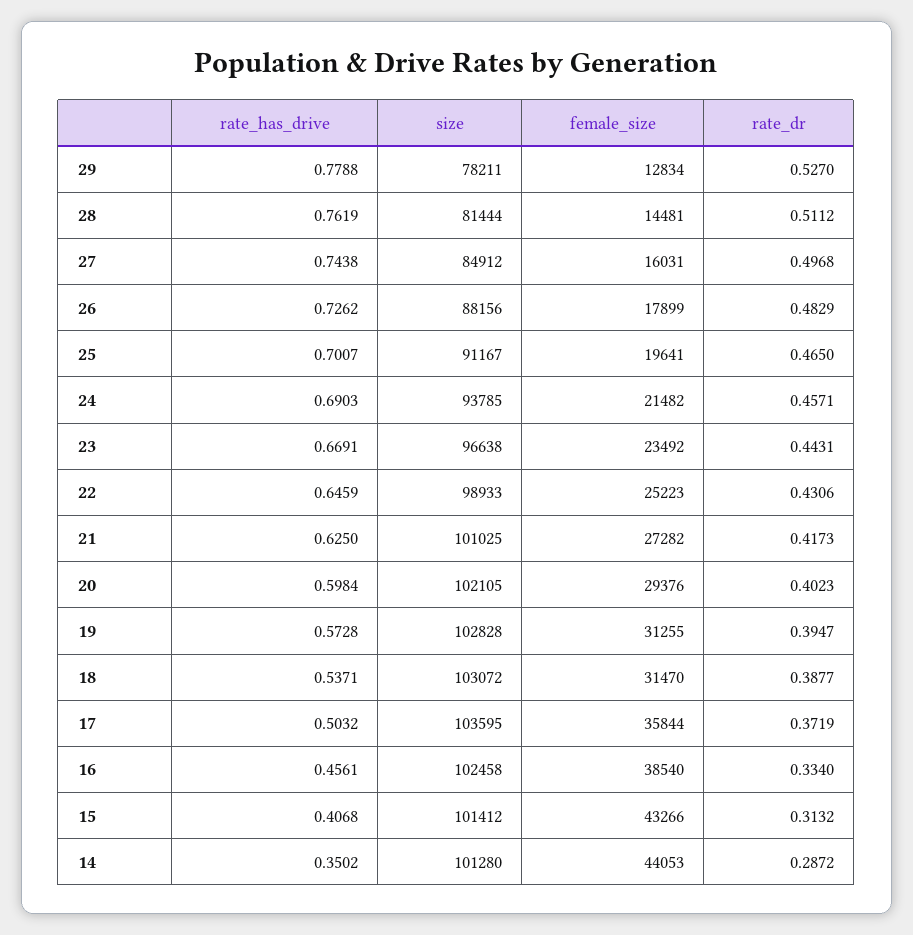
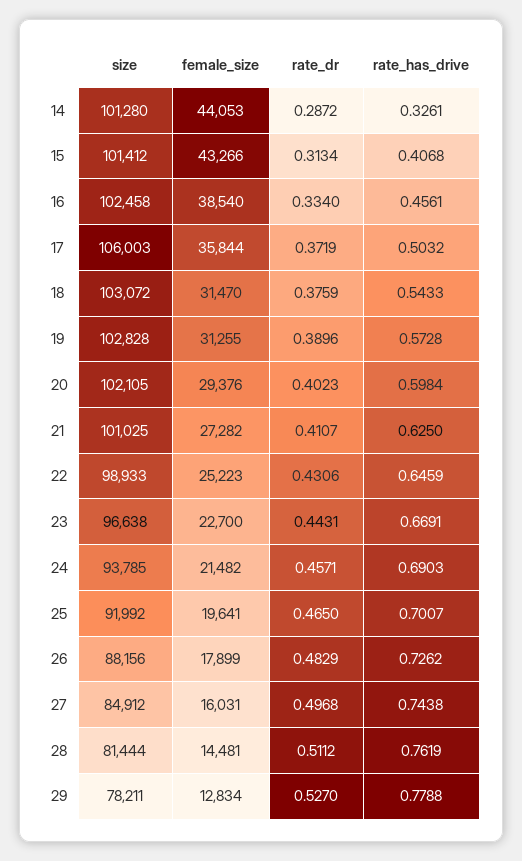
  {
    "rate_has_drive": {
      "29": 0.7788,
      "28": 0.7619,
      "27": 0.7438,
      "26": 0.7262,
      "25": 0.7007,
      "24": 0.6903,
      "23": 0.6691,
      "22": 0.6459,
      "21": 0.625,
      "20": 0.5984,
      "19": 0.5728,
-     "18": 0.5371,
+     "18": 0.5433,
      "17": 0.5032,
      "16": 0.4561,
      "15": 0.4068,
-     "14": 0.3502
+     "14": 0.3261
    },
    "size": {
      "29": 78211,
      "28": 81444,
      "27": 84912,
      "26": 88156,
-     "25": 91167,
+     "25": 91992,
      "24": 93785,
      "23": 96638,
      "22": 98933,
      "21": 101025,
      "20": 102105,
      "19": 102828,
      "18": 103072,
-     "17": 103595,
+     "17": 106003,
      "16": 102458,
      "15": 101412,
      "14": 101280
    },
    "female_size": {
      "29": 12834,
      "28": 14481,
      "27": 16031,
      "26": 17899,
      "25": 19641,
      "24": 21482,
-     "23": 23492,
+     "23": 22700,
      "22": 25223,
      "21": 27282,
      "20": 29376,
      "19": 31255,
      "18": 31470,
      "17": 35844,
      "16": 38540,
      "15": 43266,
      "14": 44053
    },
    "rate_dr": {
      "29": 0.527,
      "28": 0.5112,
      "27": 0.4968,
      "26": 0.4829,
      "25": 0.465,
      "24": 0.4571,
      "23": 0.4431,
      "22": 0.4306,
-     "21": 0.4173,
+     "21": 0.4107,
      "20": 0.4023,
-     "19": 0.3947,
+     "19": 0.3896,
-     "18": 0.3877,
+     "18": 0.3759,
      "17": 0.3719,
      "16": 0.334,
-     "15": 0.3132,
+     "15": 0.3134,
      "14": 0.2872
    }
  }

